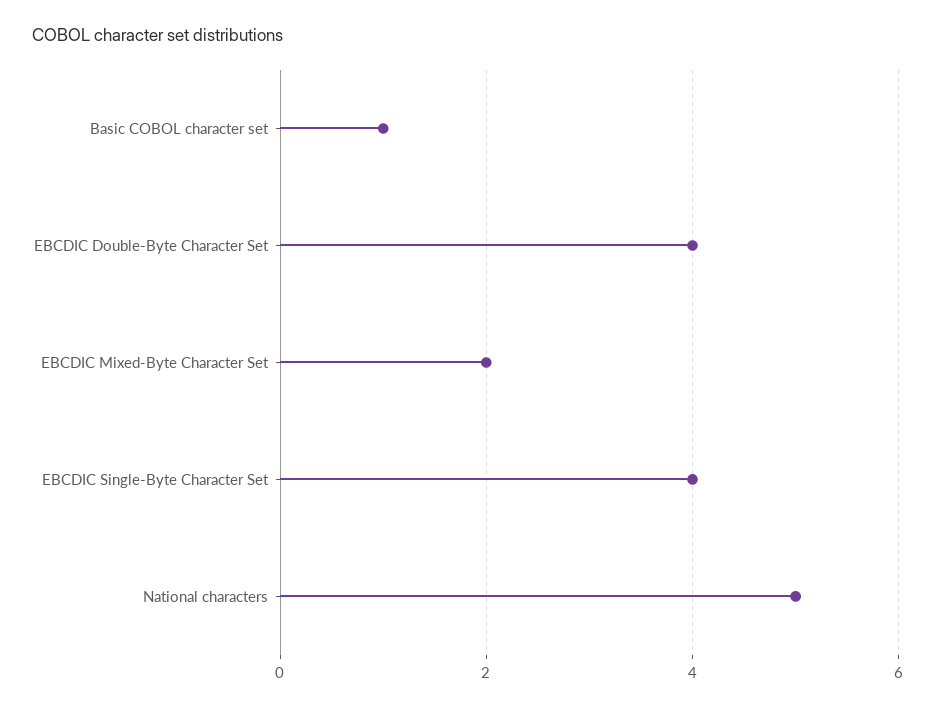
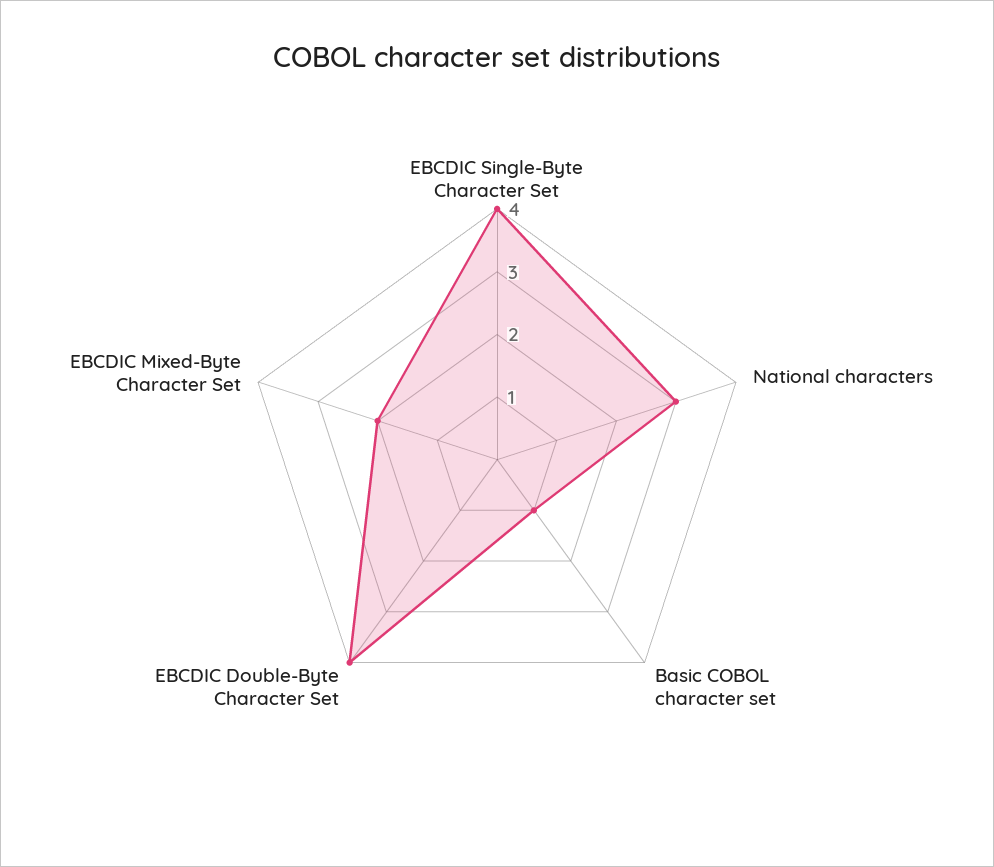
  {
    "Basic COBOL character set": 1,
    "EBCDIC Double-Byte Character Set": 4,
    "EBCDIC Mixed-Byte Character Set": 2,
    "EBCDIC Single-Byte Character Set": 4,
-   "National characters": 5
+   "National characters": 3
  }

